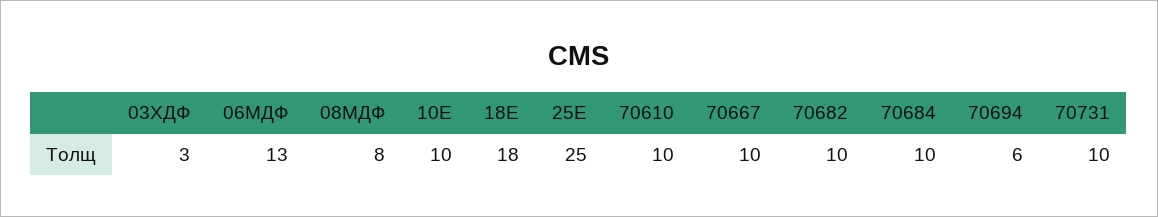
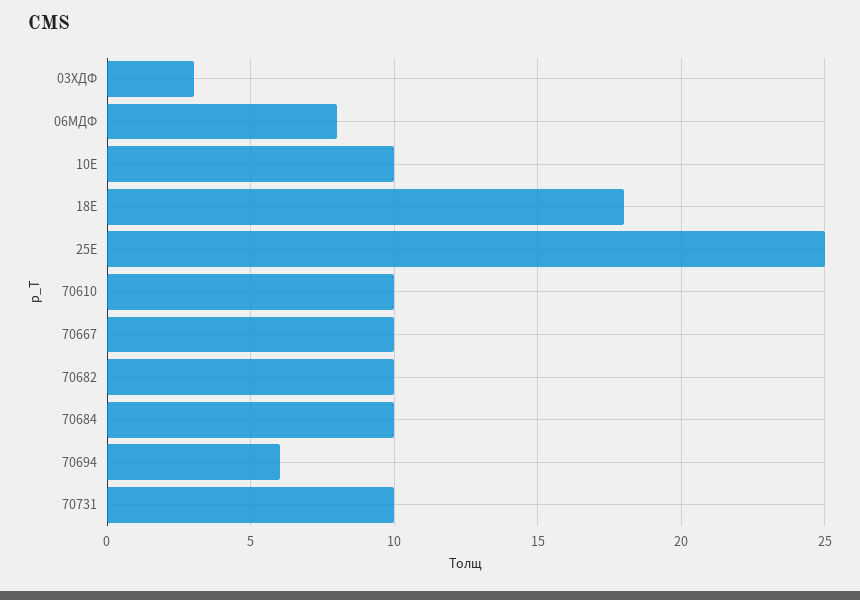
  {
    "03ХДФ": 3,
-   "06МДФ": 13,
+   "06МДФ": 8,
-   "08МДФ": 8,
    "10Е": 10,
    "18Е": 18,
    "25Е": 25,
    "70610": 10,
    "70667": 10,
    "70682": 10,
    "70684": 10,
    "70694": 6,
    "70731": 10
  }

